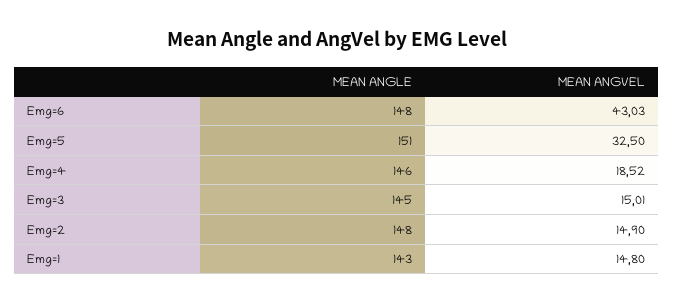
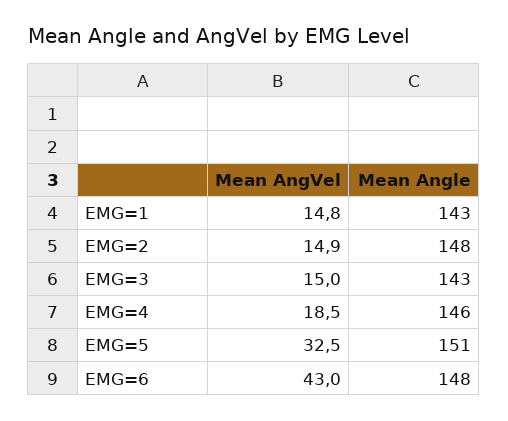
  {
    "MEAN ANGLE": {
      "Emg=6": 148,
      "Emg=5": 151,
      "Emg=4": 146,
-     "Emg=3": 145,
+     "Emg=3": 143,
      "Emg=2": 148,
      "Emg=1": 143
    },
    "MEAN ANGVEL": {
      "Emg=6": 43.03,
      "Emg=5": 32.5,
      "Emg=4": 18.52,
      "Emg=3": 15.01,
      "Emg=2": 14.9,
      "Emg=1": 14.8
    }
  }

